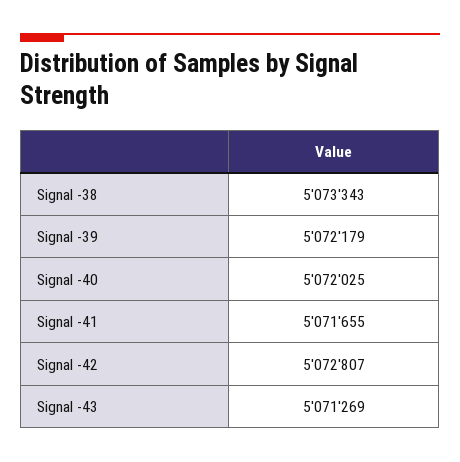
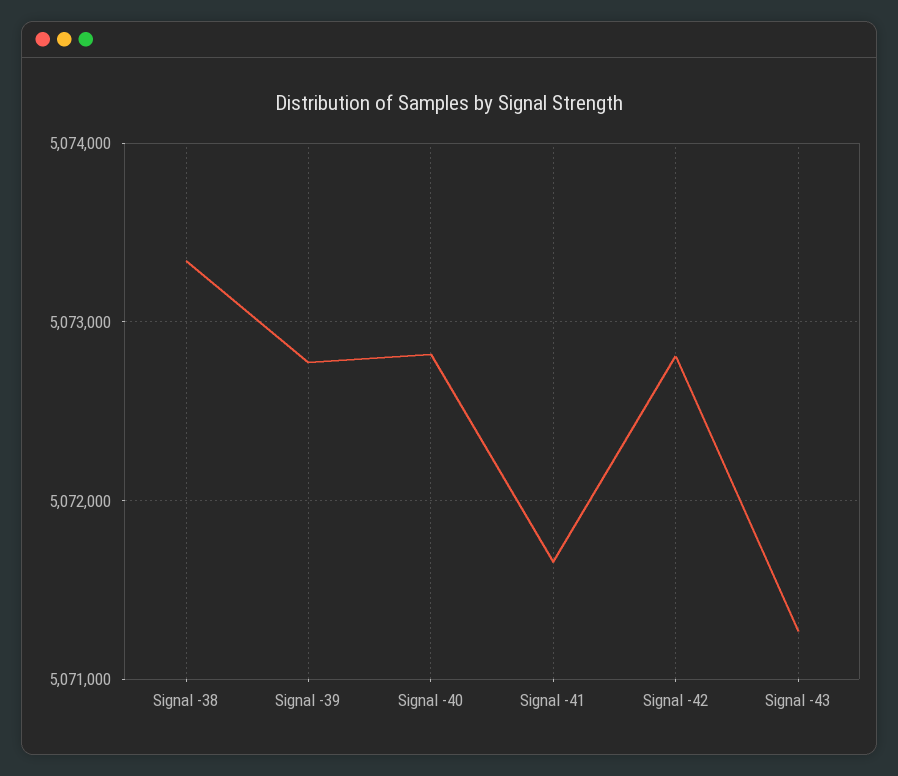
  {
    "Signal -38": 5073343,
-   "Signal -39": 5072179,
+   "Signal -39": 5072800,
-   "Signal -40": 5072025,
+   "Signal -40": 5072800,
    "Signal -41": 5071655,
    "Signal -42": 5072807,
    "Signal -43": 5071269
  }

